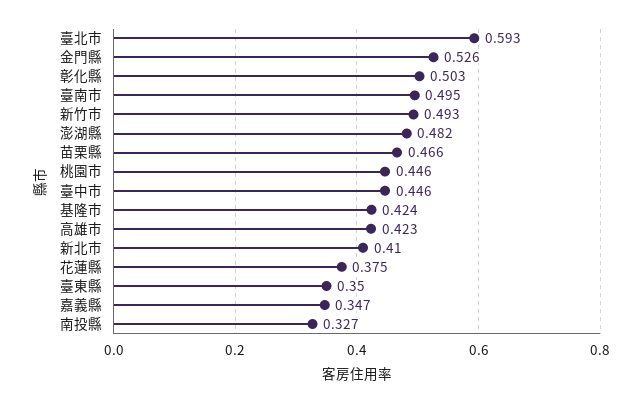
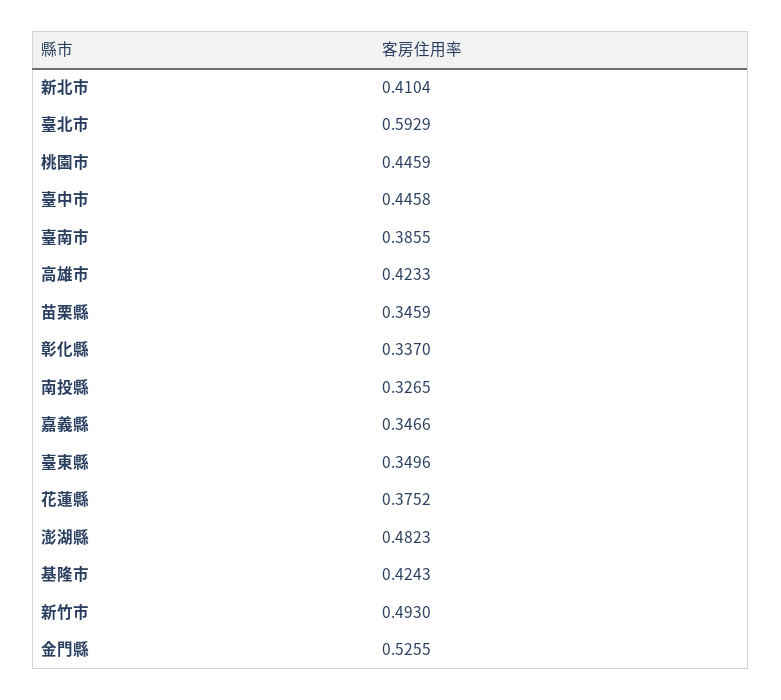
  {
    "臺北市": 0.5929,
    "金門縣": 0.5255,
-   "彰化縣": 0.503,
+   "彰化縣": 0.337,
-   "臺南市": 0.495,
+   "臺南市": 0.3855,
    "新竹市": 0.493,
    "澎湖縣": 0.4823,
-   "苗栗縣": 0.466,
+   "苗栗縣": 0.3459,
    "桃園市": 0.4459,
    "臺中市": 0.4458,
    "基隆市": 0.4243,
    "高雄市": 0.4233,
    "新北市": 0.4104,
    "花蓮縣": 0.3752,
    "臺東縣": 0.3496,
    "嘉義縣": 0.3466,
    "南投縣": 0.3265
  }

